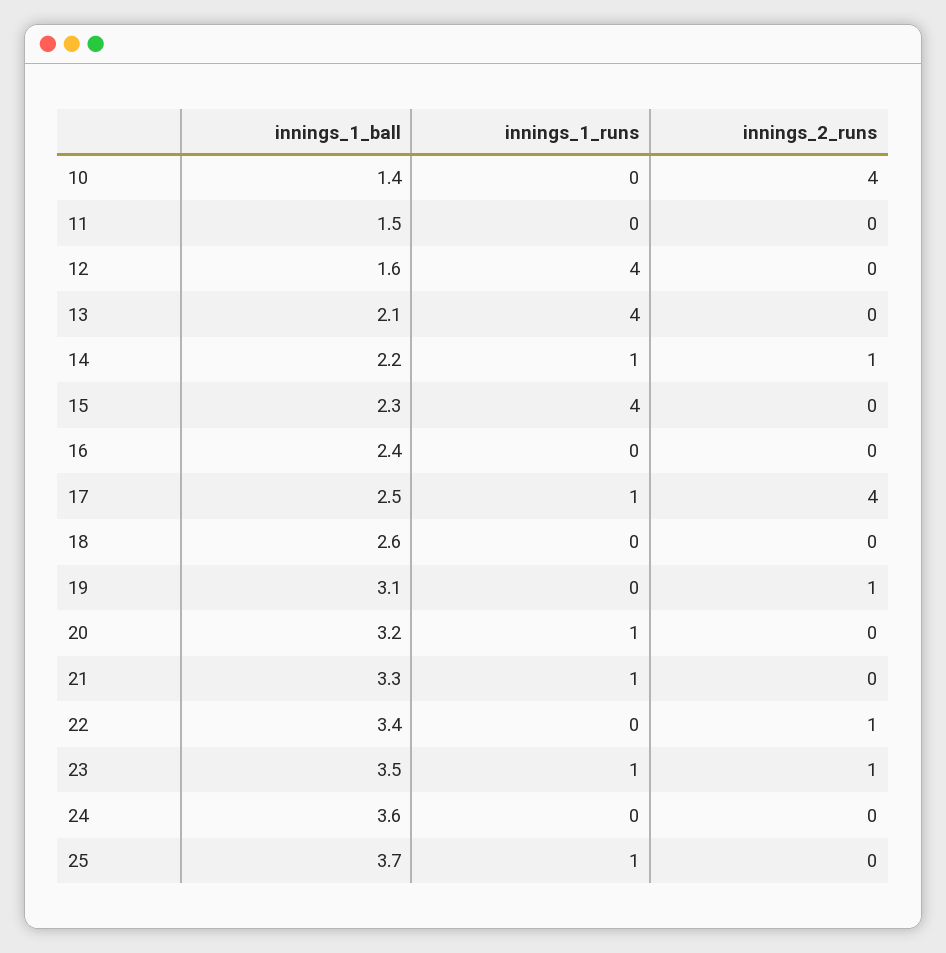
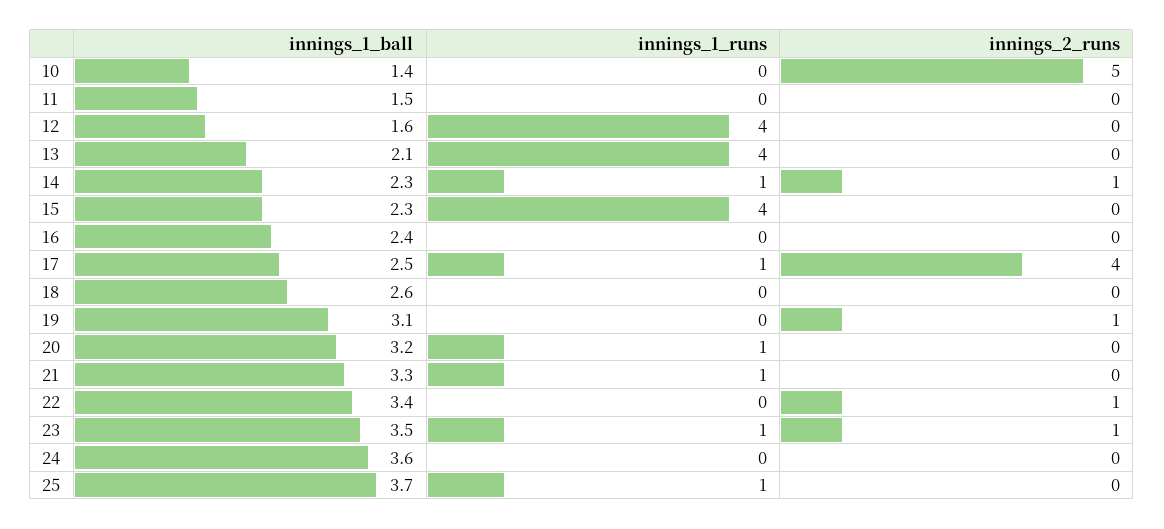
  {
    "innings_1_ball": {
      "10": 1.4,
      "11": 1.5,
      "12": 1.6,
      "13": 2.1,
-     "14": 2.2,
+     "14": 2.3,
      "15": 2.3,
      "16": 2.4,
      "17": 2.5,
      "18": 2.6,
      "19": 3.1,
      "20": 3.2,
      "21": 3.3,
      "22": 3.4,
      "23": 3.5,
      "24": 3.6,
      "25": 3.7
    },
    "innings_1_runs": {
      "10": 0,
      "11": 0,
      "12": 4,
      "13": 4,
      "14": 1,
      "15": 4,
      "16": 0,
      "17": 1,
      "18": 0,
      "19": 0,
      "20": 1,
      "21": 1,
      "22": 0,
      "23": 1,
      "24": 0,
      "25": 1
    },
    "innings_2_runs": {
-     "10": 4,
+     "10": 5,
      "11": 0,
      "12": 0,
      "13": 0,
      "14": 1,
      "15": 0,
      "16": 0,
      "17": 4,
      "18": 0,
      "19": 1,
      "20": 0,
      "21": 0,
      "22": 1,
      "23": 1,
      "24": 0,
      "25": 0
    }
  }

